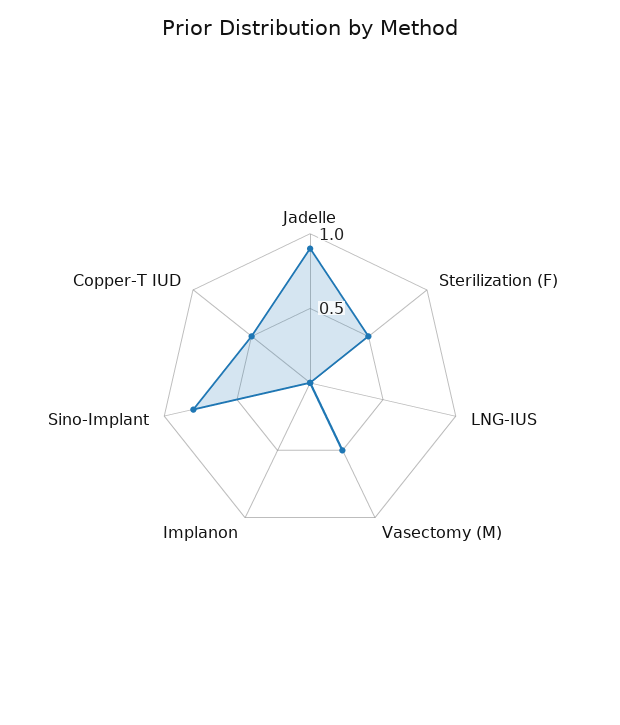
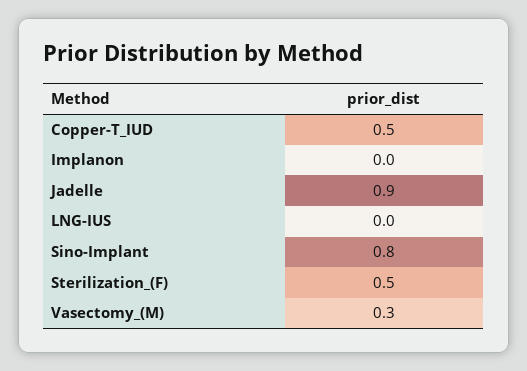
  {
    "Jadelle": 0.9,
    "Sterilization (F)": 0.5,
    "LNG-IUS": 0,
-   "Vasectomy (M)": 0.5,
+   "Vasectomy (M)": 0.3,
    "Implanon": 0,
    "Sino-Implant": 0.8,
    "Copper-T IUD": 0.5
  }

